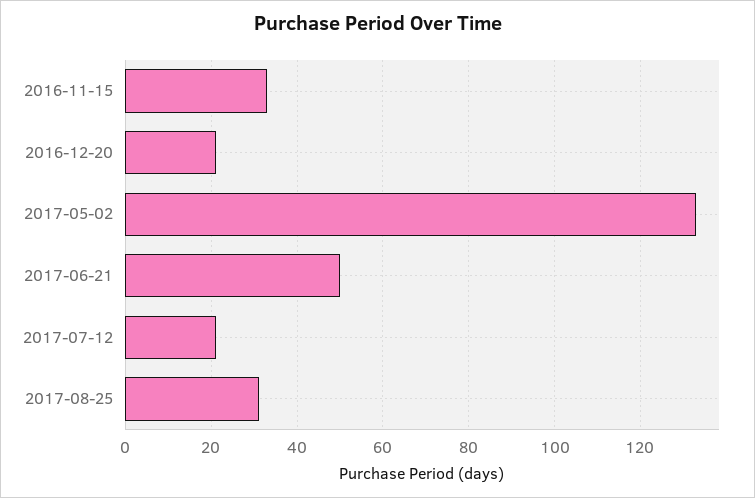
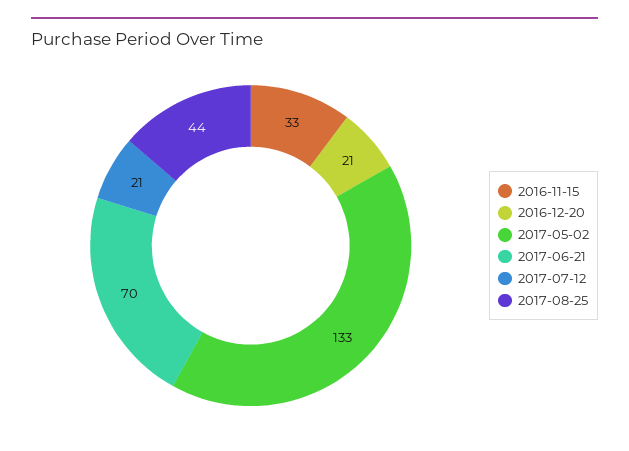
  {
    "2016-11-15": 33,
    "2016-12-20": 21,
    "2017-05-02": 133,
-   "2017-06-21": 50,
+   "2017-06-21": 70,
    "2017-07-12": 21,
-   "2017-08-25": 30
+   "2017-08-25": 44
  }

